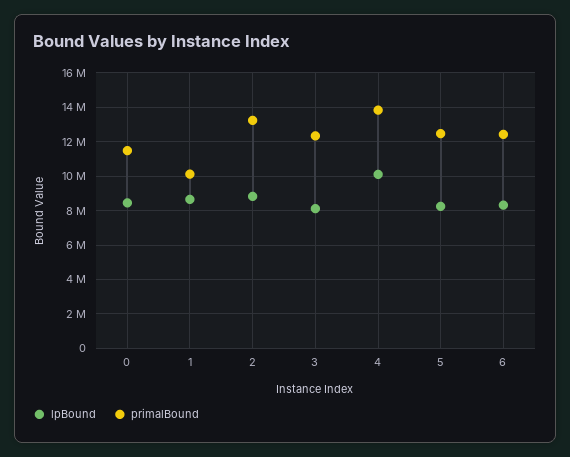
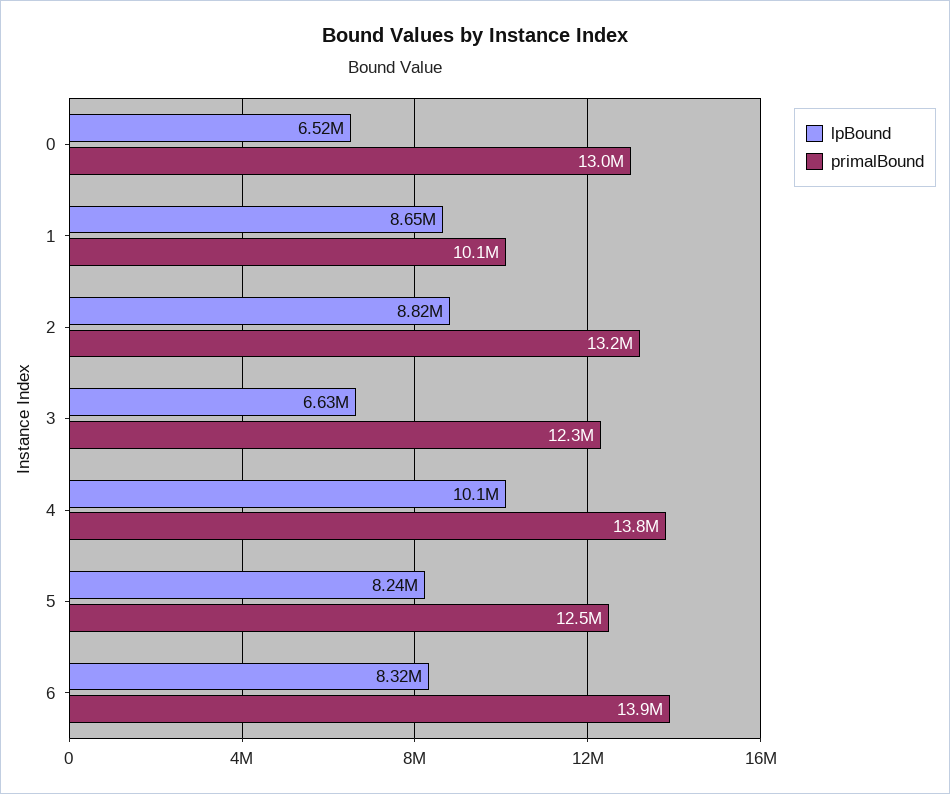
  {
    "lpBound": {
-     "0": 8500000,
+     "0": 6520000,
      "1": 8650000,
      "2": 8820000,
-     "3": 8000000,
+     "3": 6630000,
      "4": 10100000,
      "5": 8240000,
      "6": 8320000
    },
    "primalBound": {
-     "0": 11500000,
+     "0": 13000000,
      "1": 10100000,
      "2": 13200000,
      "3": 12300000,
      "4": 13800000,
      "5": 12500000,
-     "6": 12500000
+     "6": 13900000
    }
  }

